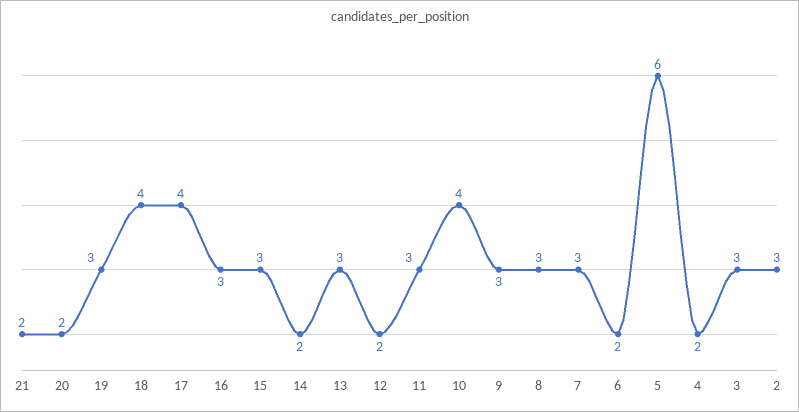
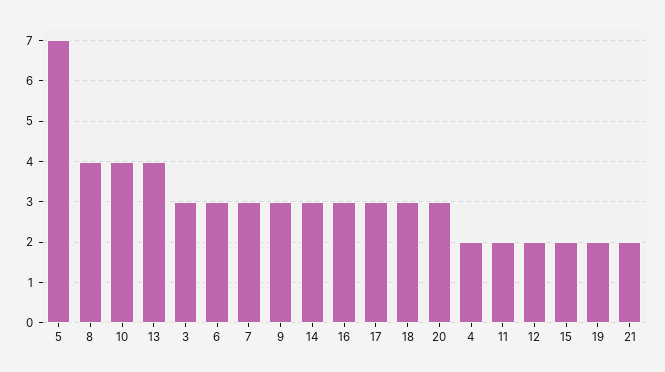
  {
    "21": 2,
-   "20": 2,
+   "20": 3,
-   "19": 3,
+   "19": 2,
-   "18": 4,
+   "18": 3,
-   "17": 4,
+   "17": 3,
    "16": 3,
-   "15": 3,
+   "15": 2,
-   "14": 2,
+   "14": 3,
-   "13": 3,
+   "13": 4,
    "12": 2,
-   "11": 3,
+   "11": 2,
    "10": 4,
    "9": 3,
-   "8": 3,
+   "8": 4,
    "7": 3,
-   "6": 2,
+   "6": 3,
-   "5": 6,
+   "5": 7,
    "4": 2,
-   "3": 3,
+   "3": 3
-   "2": 3
  }

